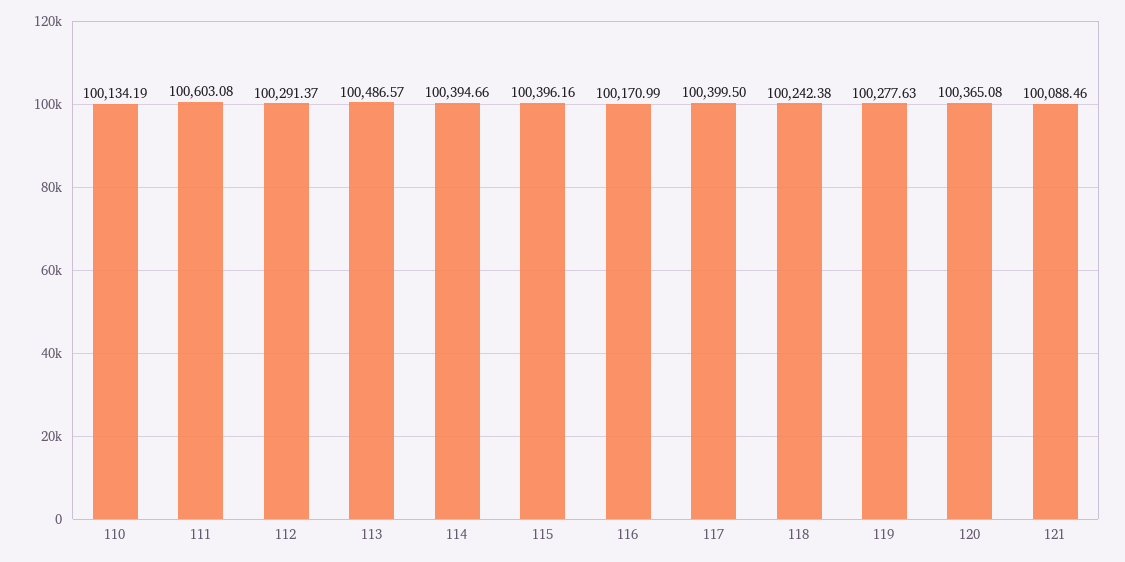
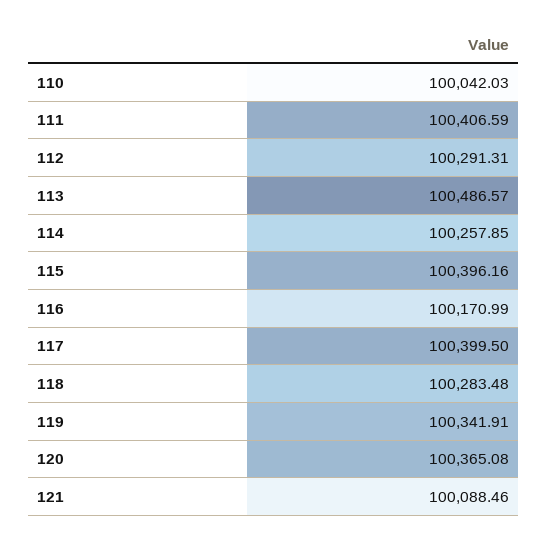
  {
-   "110": 100134.19,
+   "110": 100042.03,
-   "111": 100603.08,
+   "111": 100406.59,
-   "112": 100291.37,
+   "112": 100291.31,
    "113": 100486.57,
-   "114": 100394.66,
+   "114": 100257.85,
    "115": 100396.16,
    "116": 100170.99,
    "117": 100399.5,
-   "118": 100242.38,
+   "118": 100283.48,
-   "119": 100277.63,
+   "119": 100341.91,
    "120": 100365.08,
    "121": 100088.46
  }

